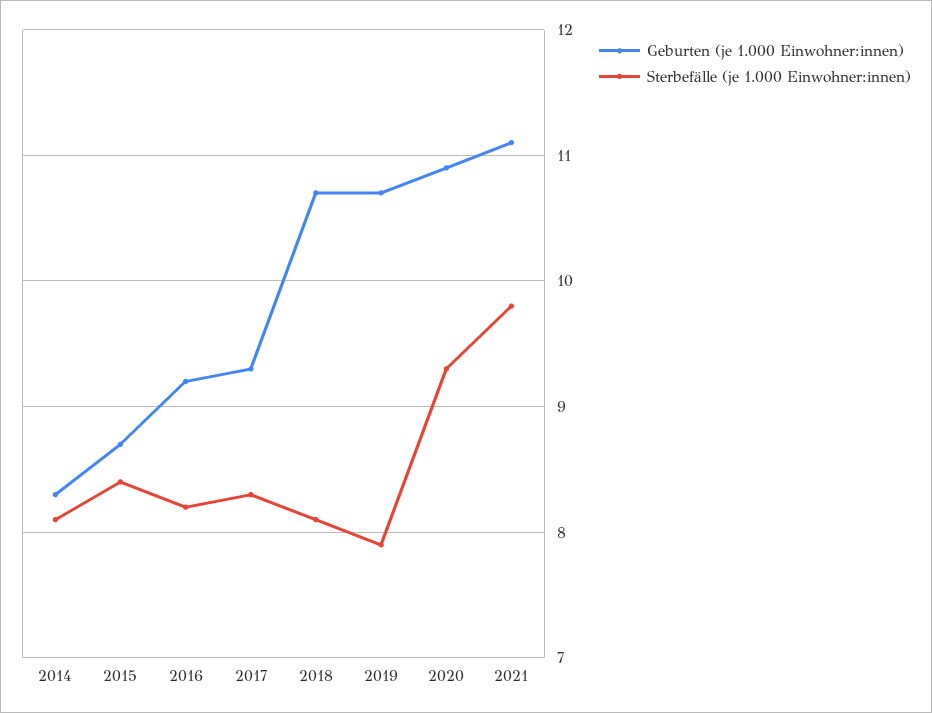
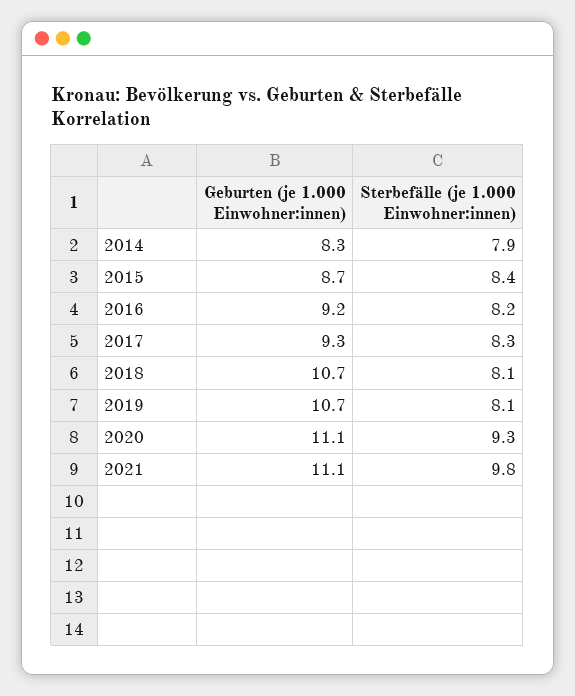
  {
    "Geburten (je 1.000 Einwohner:innen)": {
      "2014": 8.3,
      "2015": 8.7,
      "2016": 9.2,
      "2017": 9.3,
      "2018": 10.7,
      "2019": 10.7,
-     "2020": 10.9,
+     "2020": 11.1,
      "2021": 11.1
    },
    "Sterbefälle (je 1.000 Einwohner:innen)": {
-     "2014": 8.1,
+     "2014": 7.9,
      "2015": 8.4,
      "2016": 8.2,
      "2017": 8.3,
      "2018": 8.1,
-     "2019": 7.9,
+     "2019": 8.1,
      "2020": 9.3,
      "2021": 9.8
    }
  }

